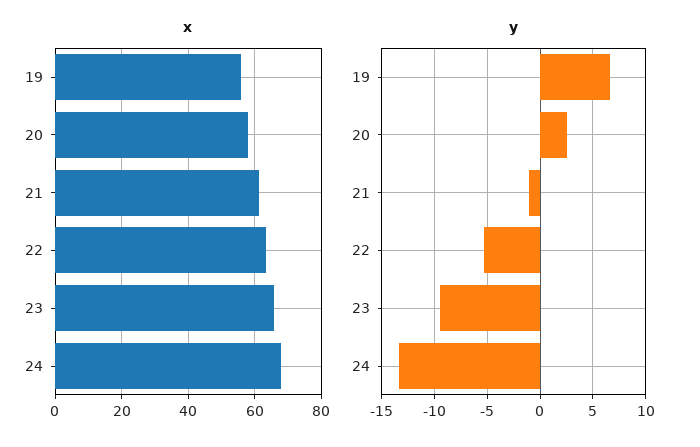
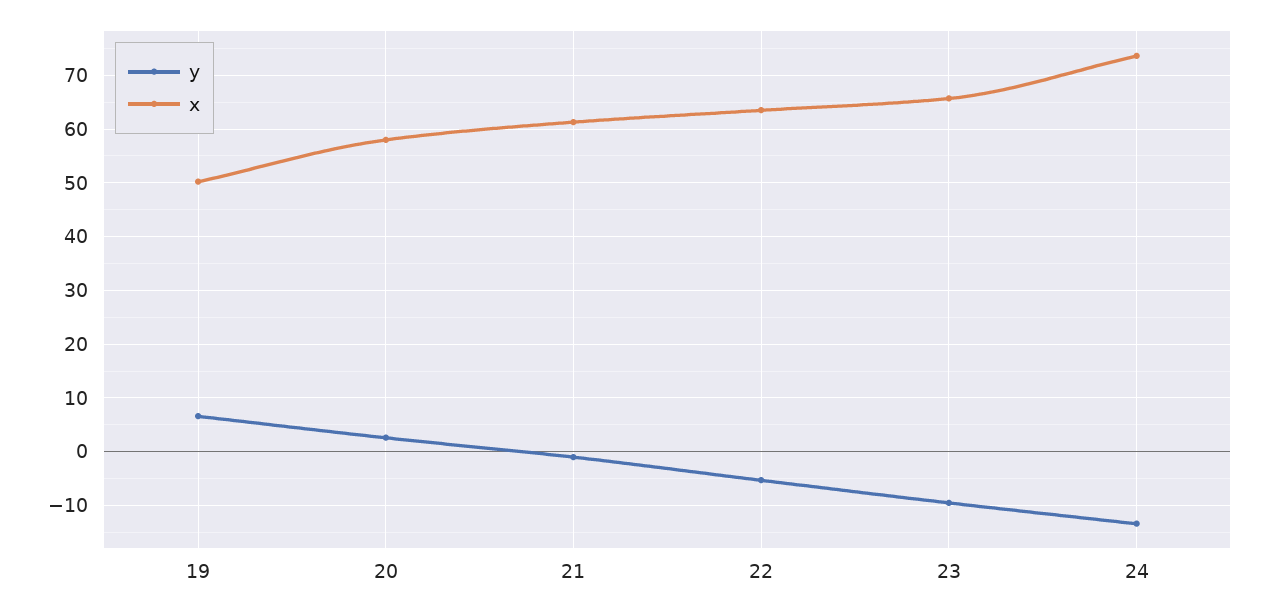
  {
    "x": {
-     "19": 56,
+     "19": 50,
      "20": 58,
      "21": 62,
      "22": 64,
      "23": 66,
-     "24": 68
+     "24": 74
    },
    "y": {
      "19": 7,
      "20": 3,
      "21": -1,
      "22": -5,
      "23": -10,
      "24": -13
    }
  }

